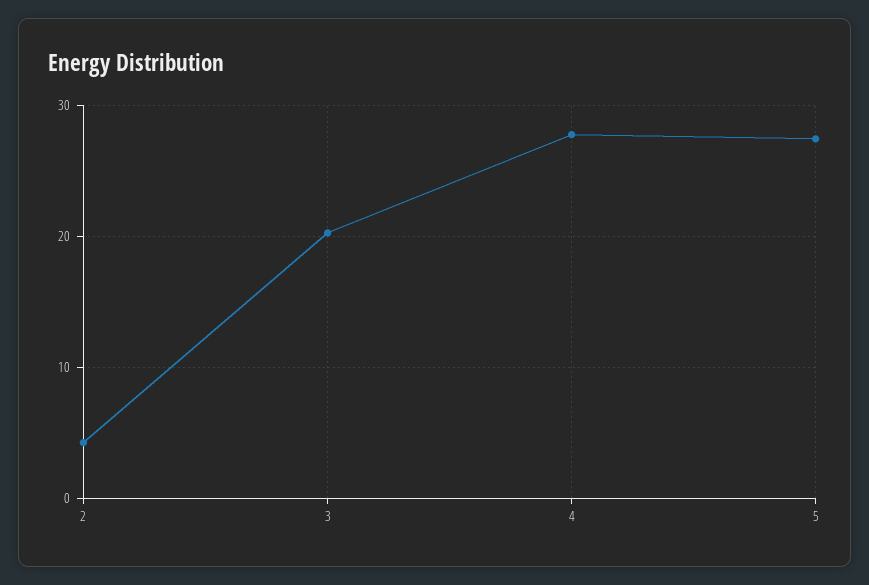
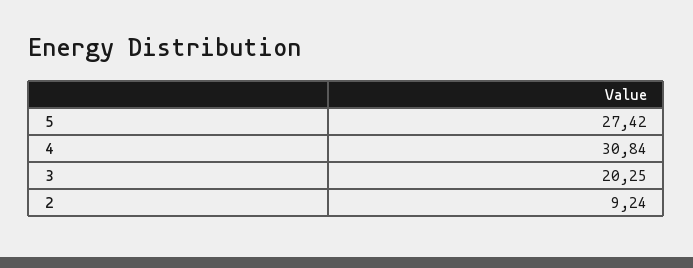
  {
-   "2": 4,
+   "2": 9.24,
    "3": 20.25,
-   "4": 28,
+   "4": 30.84,
    "5": 27.42
  }

